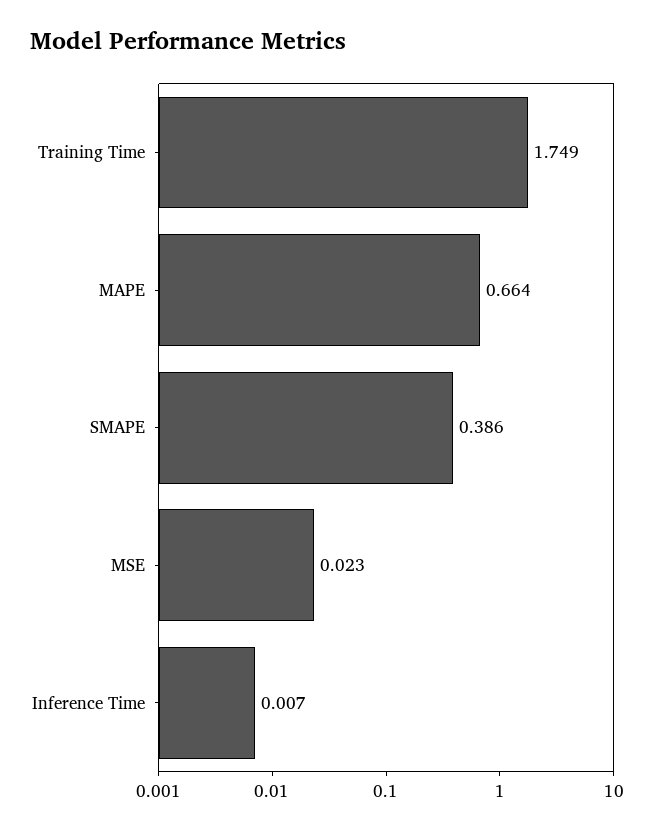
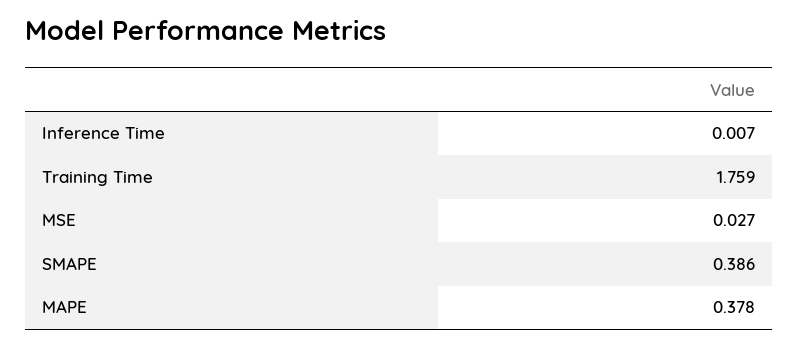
  {
-   "Training Time": 1.749,
+   "Training Time": 1.759,
-   "MAPE": 0.664,
+   "MAPE": 0.378,
    "SMAPE": 0.386,
-   "MSE": 0.023,
+   "MSE": 0.027,
    "Inference Time": 0.007
  }

